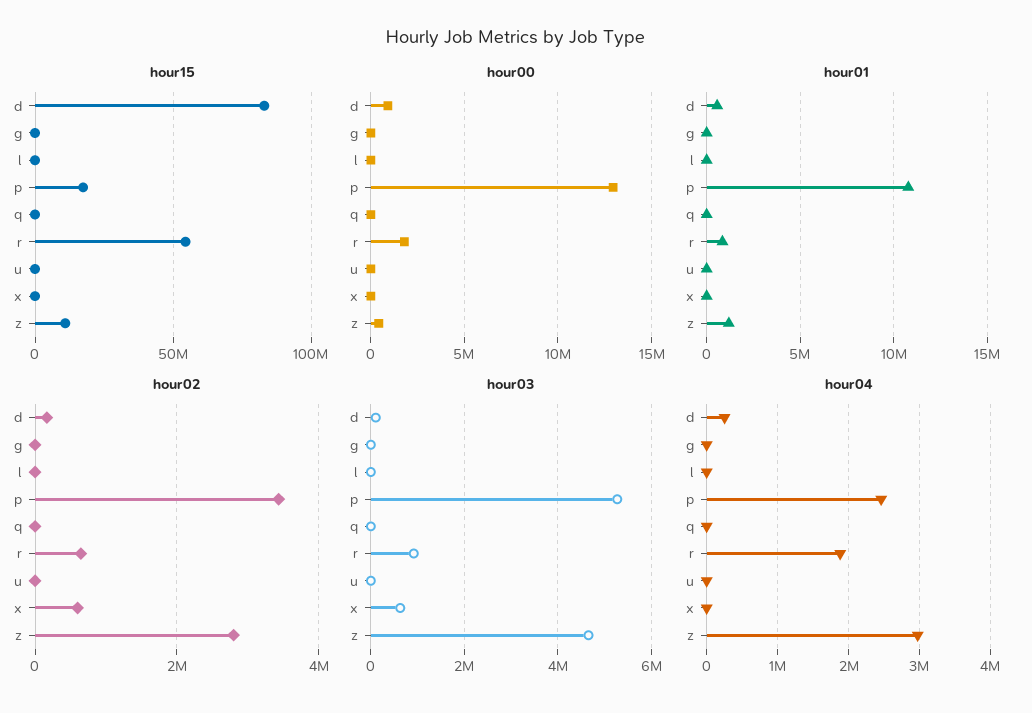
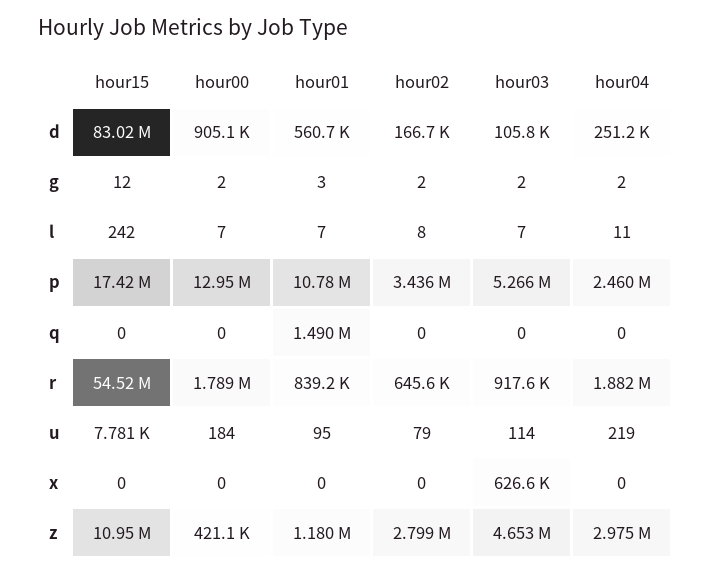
  {
    "hour15": {
      "d": 83020000,
      "g": 12,
      "l": 242,
      "p": 17420000,
      "q": 0,
      "r": 54520000,
      "u": 7781,
      "x": 0,
      "z": 10950000
    },
    "hour00": {
      "d": 905100,
      "g": 2,
      "l": 7,
      "p": 12950000,
      "q": 0,
      "r": 1789000,
      "u": 184,
      "x": 0,
      "z": 421100
    },
    "hour01": {
      "d": 560700,
      "g": 3,
      "l": 7,
      "p": 10780000,
-     "q": 0,
+     "q": 1490000,
      "r": 839200,
      "u": 95,
      "x": 0,
      "z": 1180000
    },
    "hour02": {
      "d": 166700,
      "g": 2,
      "l": 8,
      "p": 3436000,
      "q": 0,
      "r": 645600,
      "u": 79,
-     "x": 600000,
+     "x": 0,
      "z": 2799000
    },
    "hour03": {
      "d": 105800,
      "g": 2,
      "l": 7,
      "p": 5266000,
      "q": 0,
      "r": 917600,
      "u": 114,
      "x": 626600,
      "z": 4653000
    },
    "hour04": {
      "d": 251200,
      "g": 2,
      "l": 11,
      "p": 2460000,
      "q": 0,
      "r": 1882000,
      "u": 219,
      "x": 0,
      "z": 2975000
    }
  }

